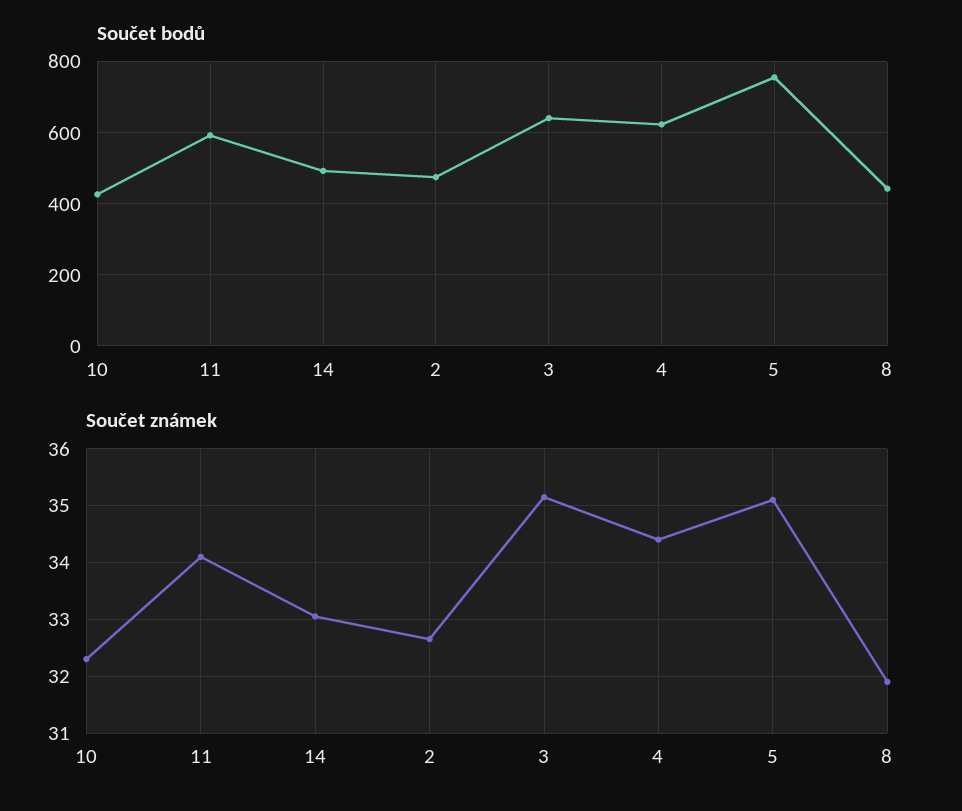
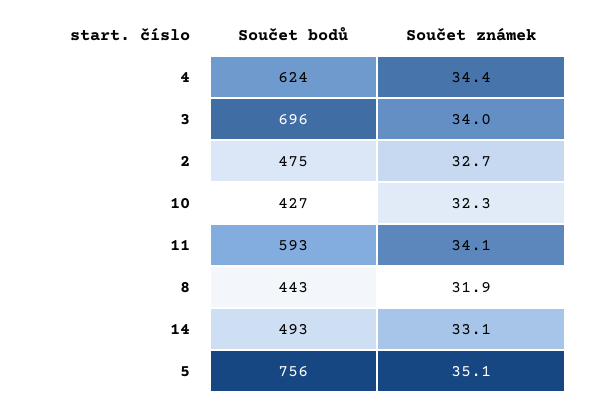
  {
    "Součet bodů": {
      "10": 427,
      "11": 593,
      "14": 493,
      "2": 475,
-     "3": 640,
+     "3": 696,
      "4": 624,
      "5": 756,
      "8": 443
    },
    "Součet známek": {
      "10": 32.3,
      "11": 34.1,
      "14": 33.1,
      "2": 32.7,
-     "3": 35.2,
+     "3": 34,
      "4": 34.4,
      "5": 35.1,
      "8": 31.9
    }
  }

